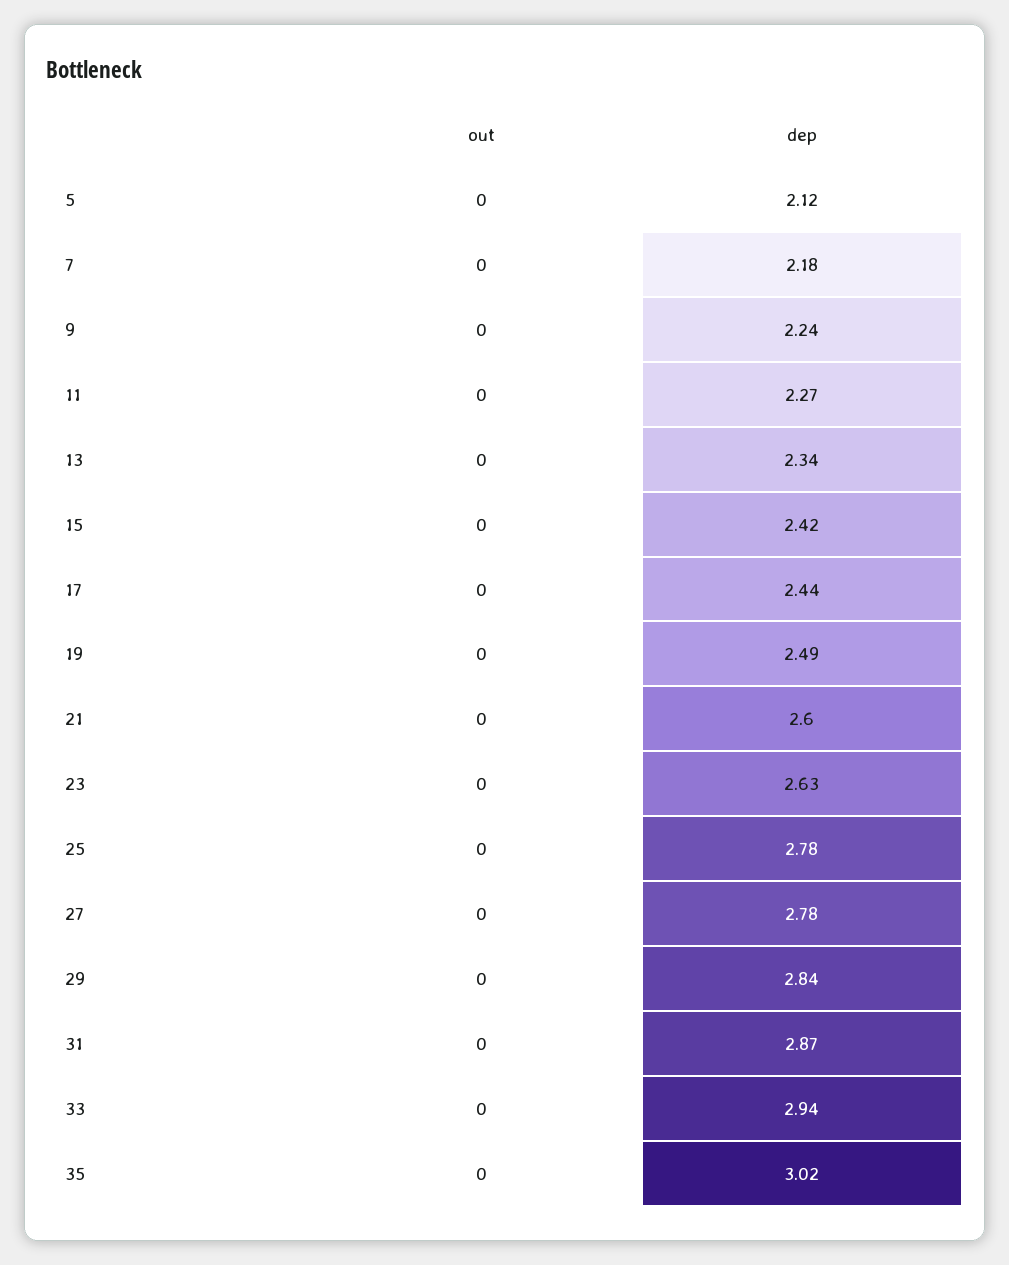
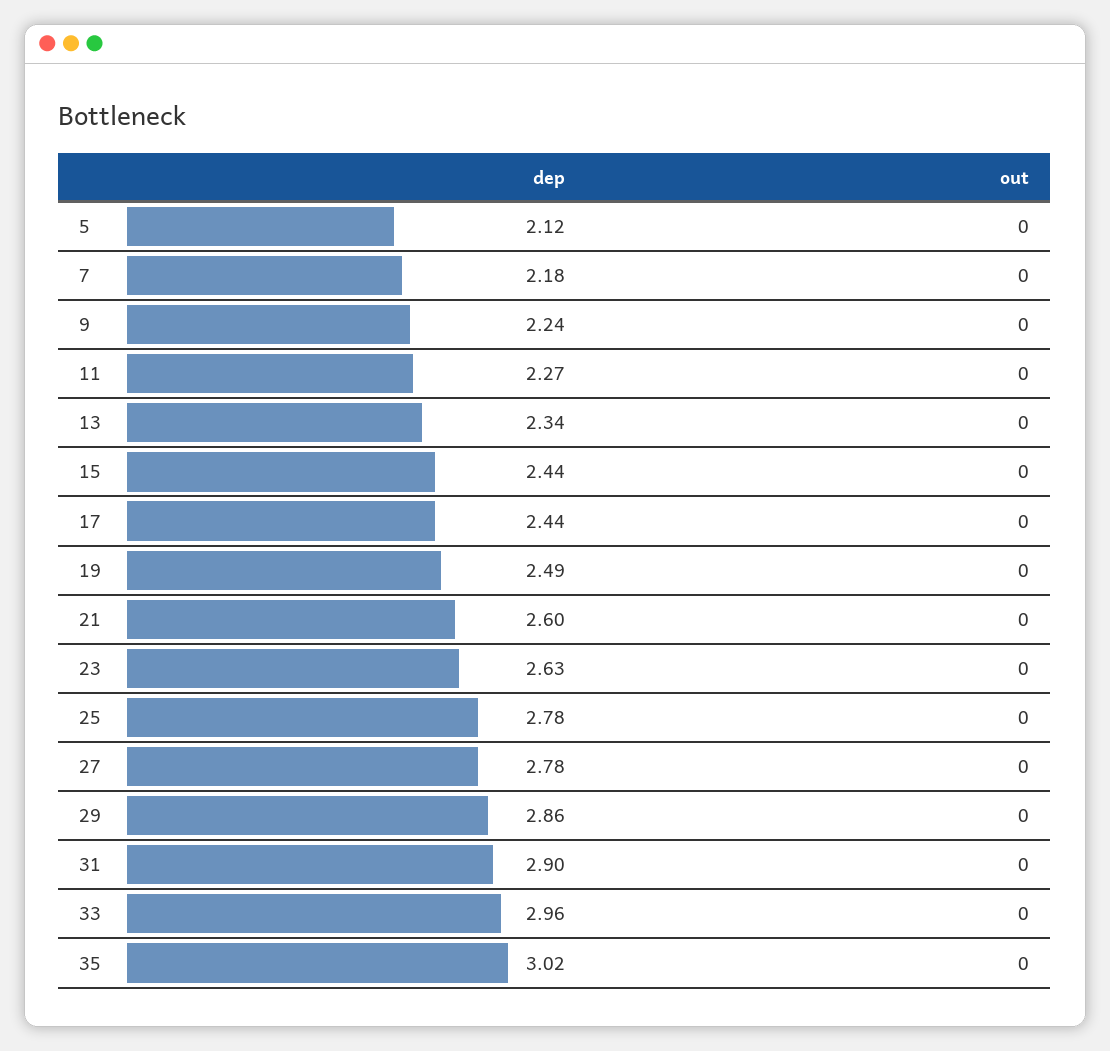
  {
    "out": {
      "5": 0,
      "7": 0,
      "9": 0,
      "11": 0,
      "13": 0,
      "15": 0,
      "17": 0,
      "19": 0,
      "21": 0,
      "23": 0,
      "25": 0,
      "27": 0,
      "29": 0,
      "31": 0,
      "33": 0,
      "35": 0
    },
    "dep": {
      "5": 2.12,
      "7": 2.18,
      "9": 2.24,
      "11": 2.27,
      "13": 2.34,
-     "15": 2.42,
+     "15": 2.44,
      "17": 2.44,
      "19": 2.49,
      "21": 2.6,
      "23": 2.63,
      "25": 2.78,
      "27": 2.78,
-     "29": 2.84,
+     "29": 2.86,
-     "31": 2.87,
+     "31": 2.9,
-     "33": 2.94,
+     "33": 2.96,
      "35": 3.02
    }
  }

